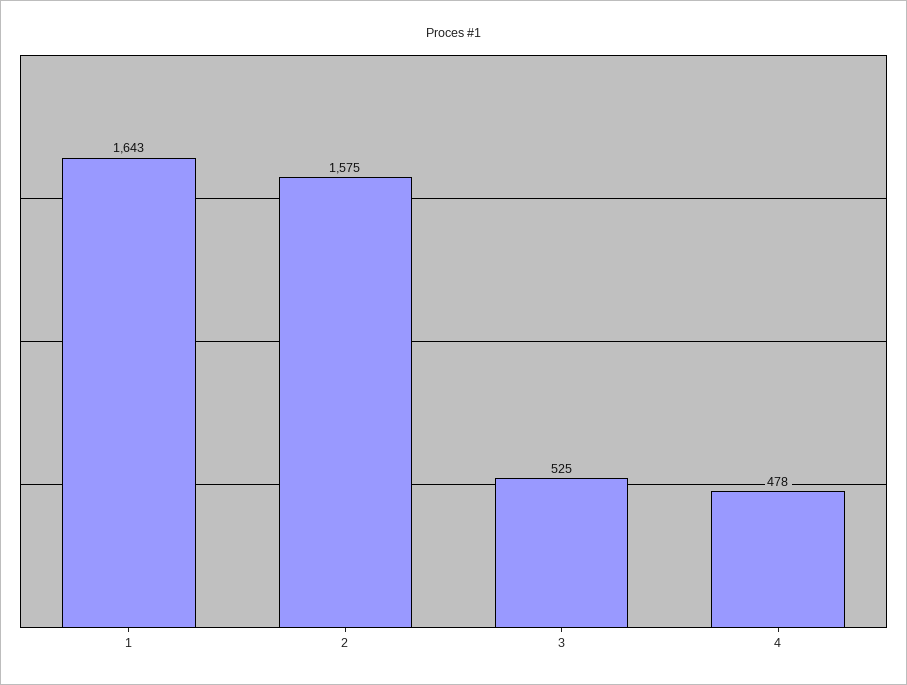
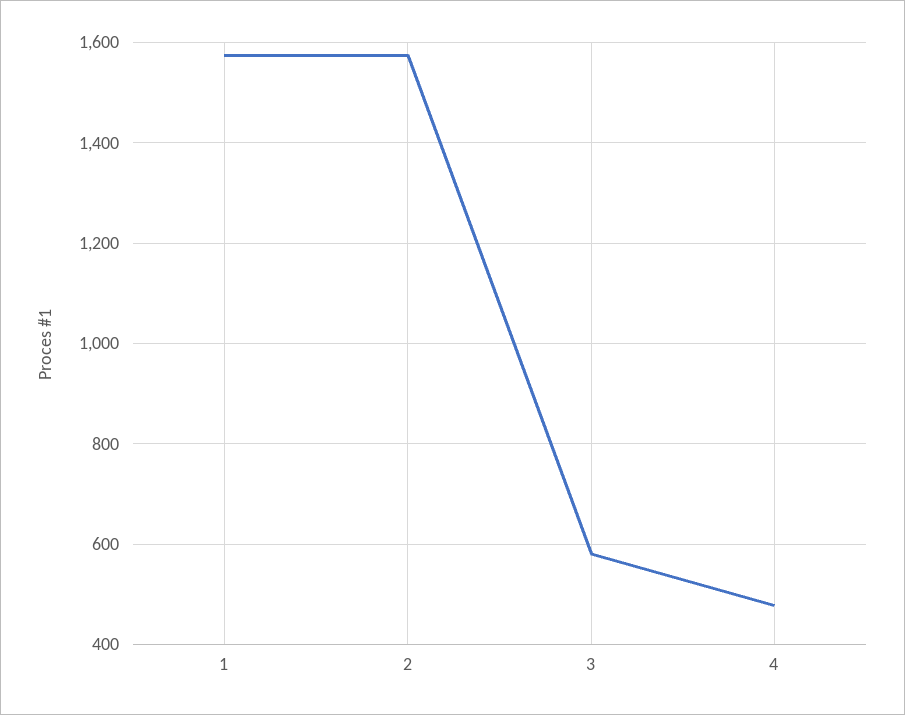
  {
-   "1": 1643,
+   "1": 1580,
    "2": 1575,
-   "3": 525,
+   "3": 580,
    "4": 478
  }

